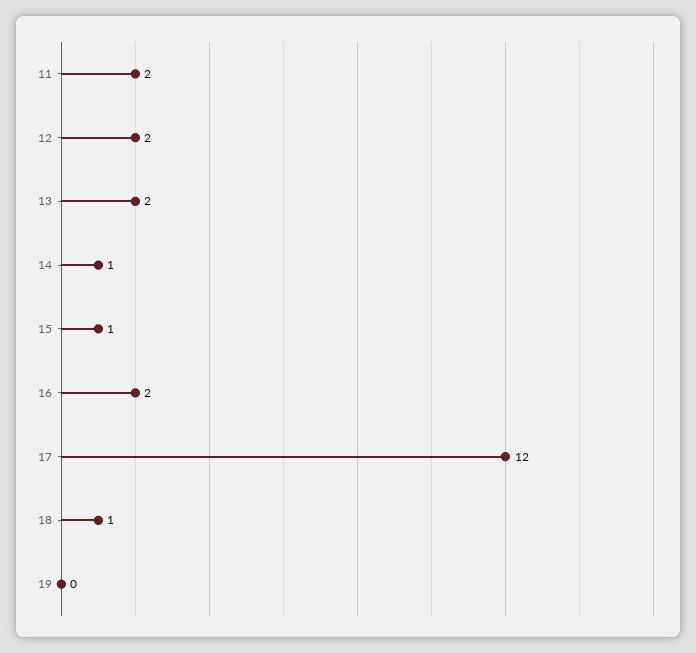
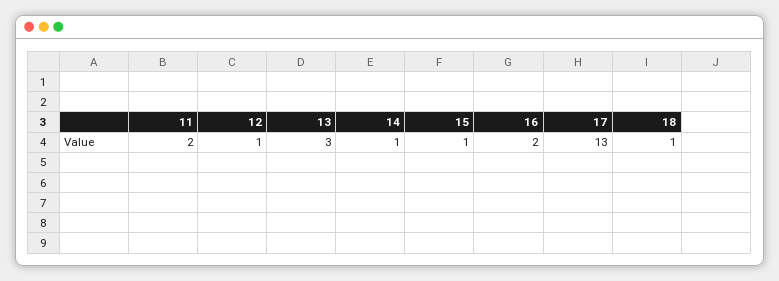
  {
    "11": 2,
-   "12": 2,
+   "12": 1,
-   "13": 2,
+   "13": 3,
    "14": 1,
    "15": 1,
    "16": 2,
-   "17": 12,
+   "17": 13,
-   "18": 1,
+   "18": 1
-   "19": 0
  }

